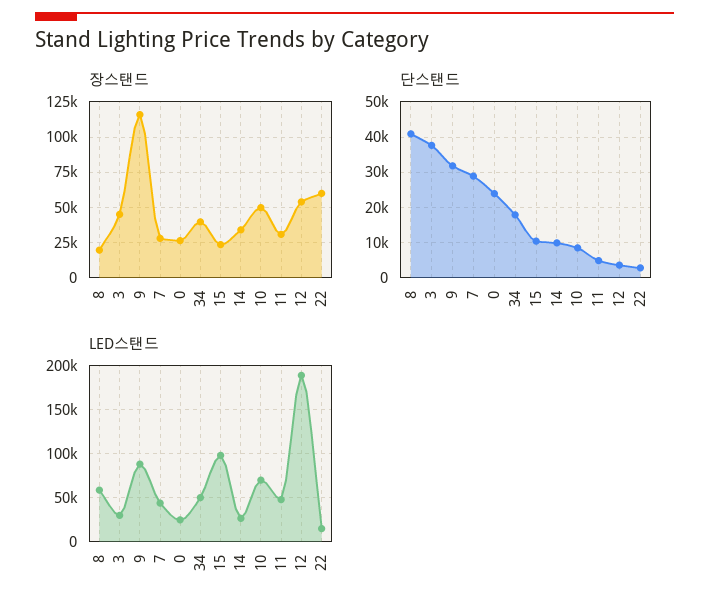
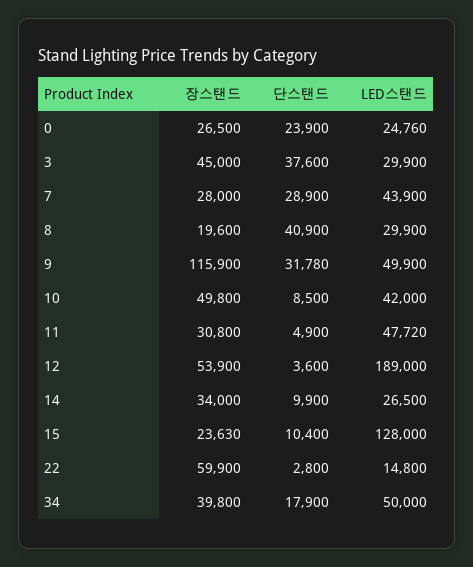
  {
    "장스탠드": {
      "8": 19600,
      "3": 45000,
      "9": 115900,
      "7": 28000,
      "0": 26500,
      "34": 39800,
      "15": 23630,
      "14": 34000,
      "10": 49800,
      "11": 30800,
      "12": 53900,
      "22": 59900
    },
    "단스탠드": {
      "8": 40900,
      "3": 37600,
      "9": 31780,
      "7": 28900,
      "0": 23900,
      "34": 17900,
      "15": 10400,
      "14": 9900,
      "10": 8500,
      "11": 4900,
      "12": 3600,
      "22": 2800
    },
    "LED스탠드": {
-     "8": 60000,
+     "8": 29900,
      "3": 29900,
-     "9": 90000,
+     "9": 49900,
      "7": 43900,
      "0": 24760,
      "34": 50000,
-     "15": 100000,
+     "15": 128000,
      "14": 26500,
-     "10": 70000,
+     "10": 42000,
      "11": 47720,
      "12": 189000,
      "22": 14800
    }
  }

